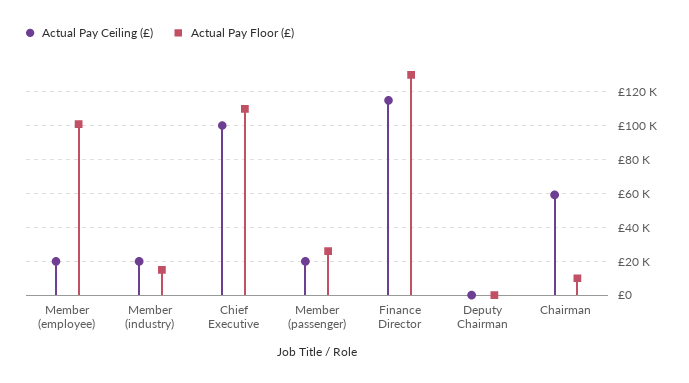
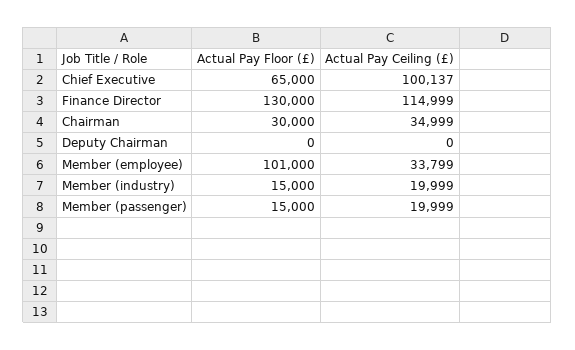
  {
    "Actual Pay Ceiling (£)": {
-     "Member (employee)": 20000,
+     "Member (employee)": 33799,
      "Member (industry)": 19999,
      "Chief Executive": 100137,
      "Member (passenger)": 19999,
      "Finance Director": 114999,
      "Deputy Chairman": 0,
-     "Chairman": 60000
+     "Chairman": 34999
    },
    "Actual Pay Floor (£)": {
      "Member (employee)": 101000,
      "Member (industry)": 15000,
-     "Chief Executive": 110000,
+     "Chief Executive": 65000,
-     "Member (passenger)": 25000,
+     "Member (passenger)": 15000,
      "Finance Director": 130000,
      "Deputy Chairman": 0,
-     "Chairman": 10000
+     "Chairman": 30000
    }
  }

